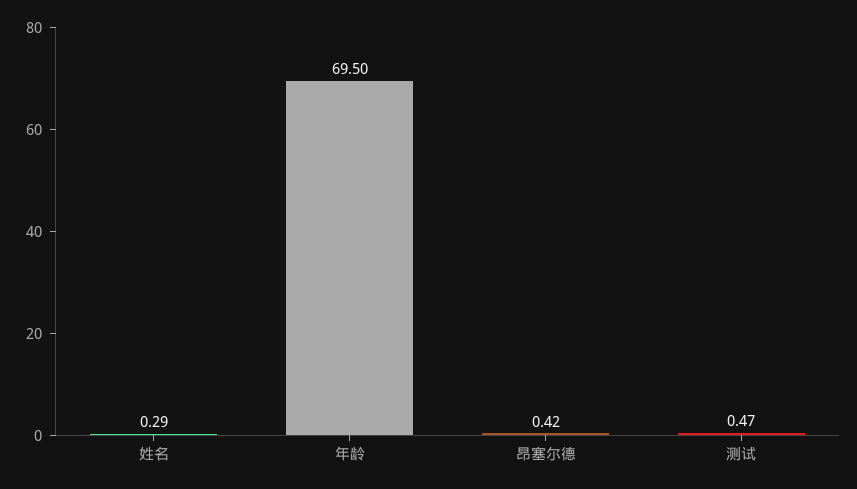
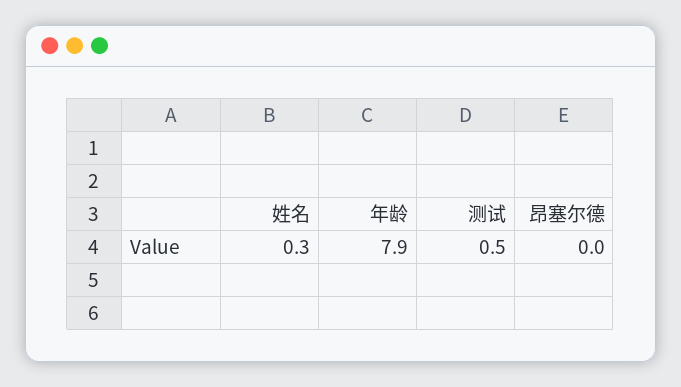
  {
    "姓名": 0.29,
-   "年龄": 69.5,
+   "年龄": 7.9,
-   "昂塞尔德": 0.42,
+   "昂塞尔德": 0,
    "测试": 0.47
  }

